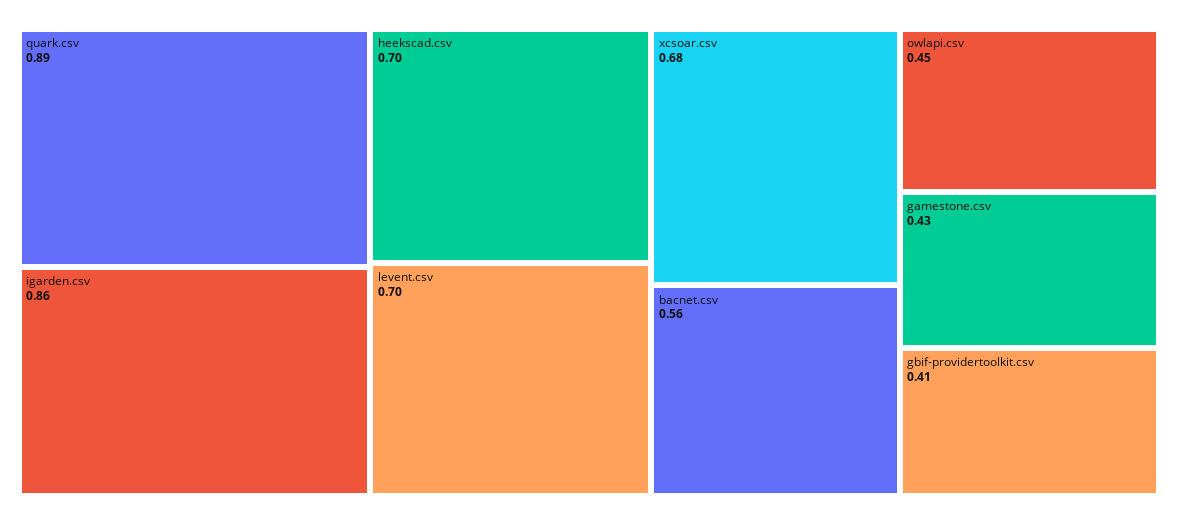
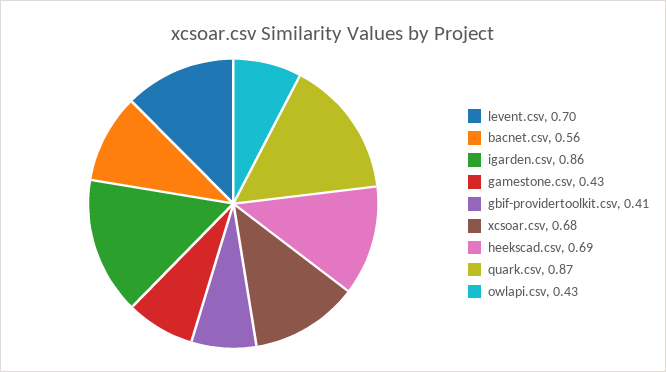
  {
-   "quark.csv": 0.89,
+   "quark.csv": 0.87,
    "igarden.csv": 0.86,
-   "heekscad.csv": 0.7,
+   "heekscad.csv": 0.69,
    "levent.csv": 0.7,
    "xcsoar.csv": 0.68,
    "bacnet.csv": 0.56,
-   "owlapi.csv": 0.45,
+   "owlapi.csv": 0.43,
    "gamestone.csv": 0.43,
    "gbif-providertoolkit.csv": 0.41
  }

